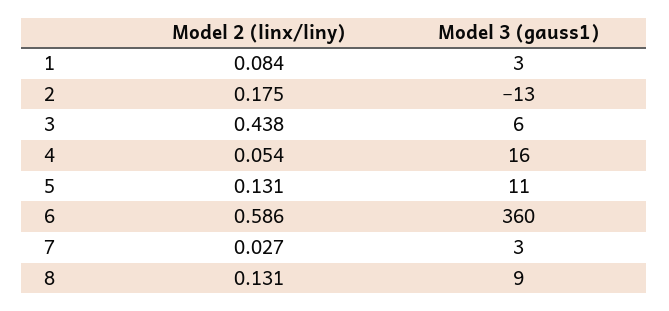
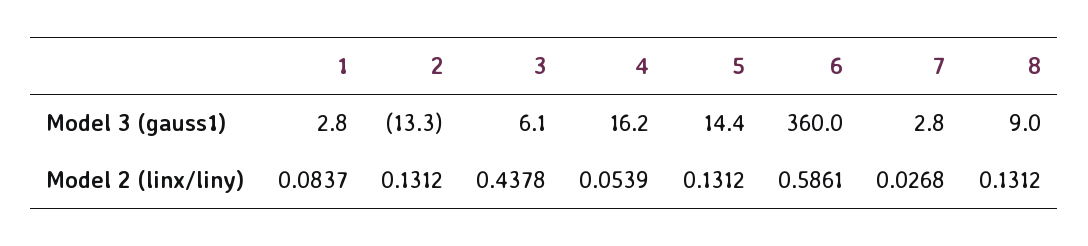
  {
    "Model 2 (linx/liny)": {
      "1": 0.0837,
-     "2": 0.175,
+     "2": 0.1312,
      "3": 0.4378,
      "4": 0.0539,
      "5": 0.1312,
      "6": 0.5861,
      "7": 0.0268,
      "8": 0.1312
    },
    "Model 3 (gauss1)": {
      "1": 2.8,
      "2": -13.3,
      "3": 6.1,
      "4": 16.2,
-     "5": 11,
+     "5": 14.4,
      "6": 360,
      "7": 2.8,
      "8": 9
    }
  }

